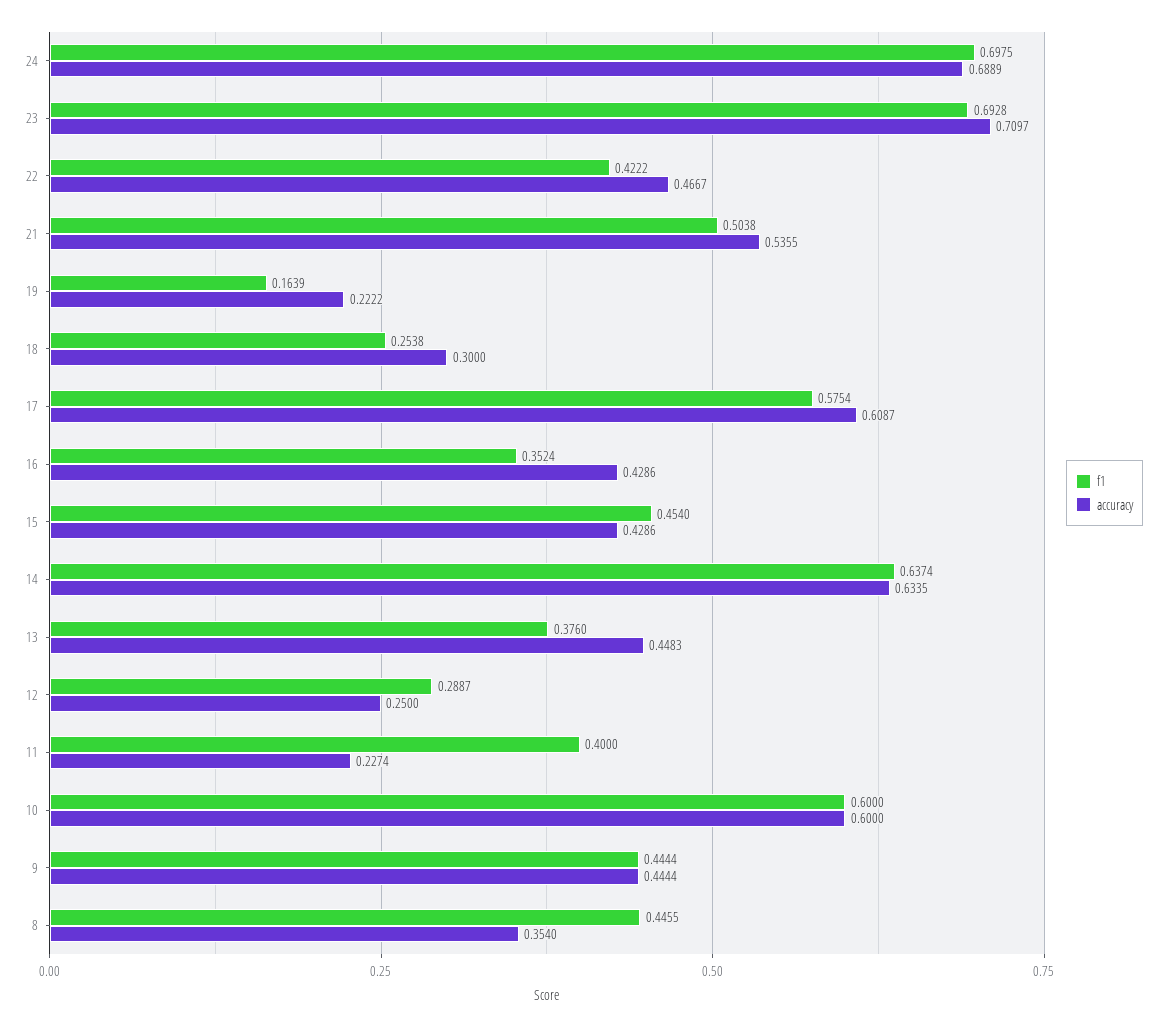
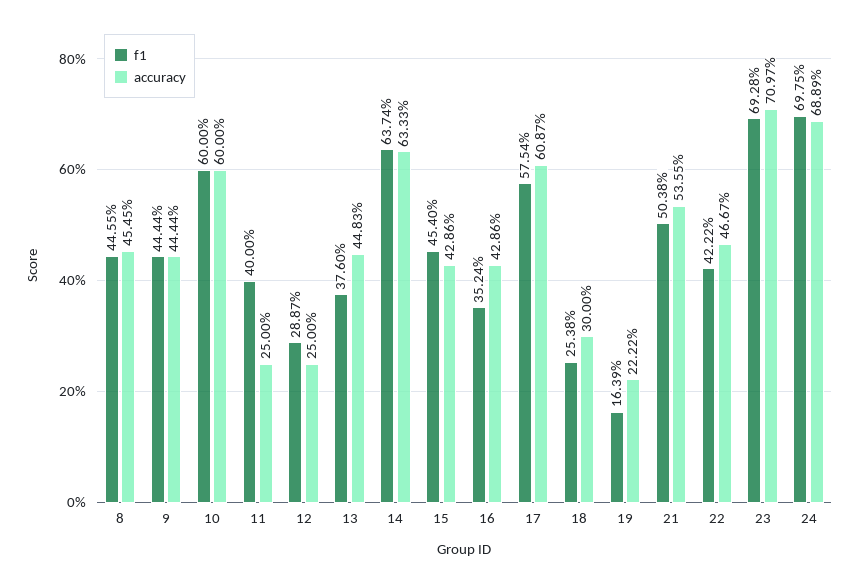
  {
    "f1": {
      "24": 0.6975,
      "23": 0.6928,
      "22": 0.4222,
      "21": 0.5038,
      "19": 0.1639,
      "18": 0.2538,
      "17": 0.5754,
      "16": 0.3524,
      "15": 0.454,
      "14": 0.6374,
      "13": 0.376,
      "12": 0.2887,
      "11": 0.4,
      "10": 0.6,
      "9": 0.4444,
      "8": 0.4455
    },
    "accuracy": {
      "24": 0.6889,
      "23": 0.7097,
      "22": 0.4667,
      "21": 0.5355,
      "19": 0.2222,
      "18": 0.3,
      "17": 0.6087,
      "16": 0.4286,
      "15": 0.4286,
-     "14": 0.6335,
+     "14": 0.6333,
      "13": 0.4483,
      "12": 0.25,
-     "11": 0.2274,
+     "11": 0.25,
      "10": 0.6,
      "9": 0.4444,
-     "8": 0.354
+     "8": 0.4545
    }
  }

